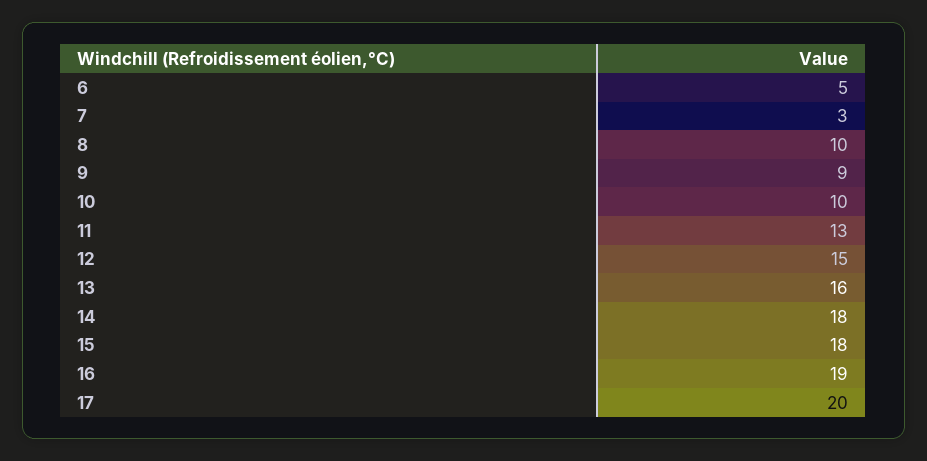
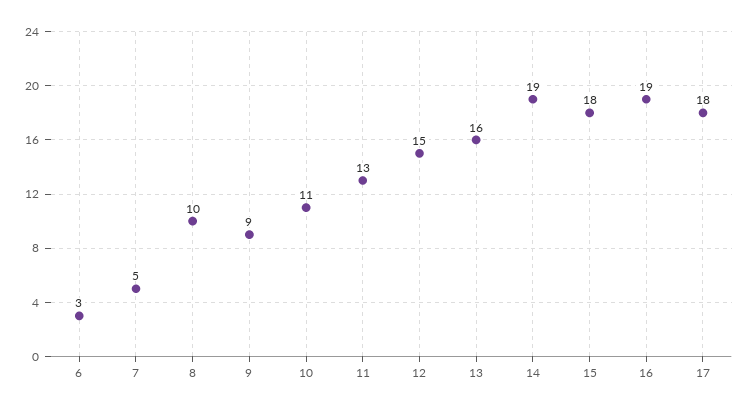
  {
-   "6": 5,
+   "6": 3,
-   "7": 3,
+   "7": 5,
    "8": 10,
    "9": 9,
-   "10": 10,
+   "10": 11,
    "11": 13,
    "12": 15,
    "13": 16,
-   "14": 18,
+   "14": 19,
    "15": 18,
    "16": 19,
-   "17": 20
+   "17": 18
  }

